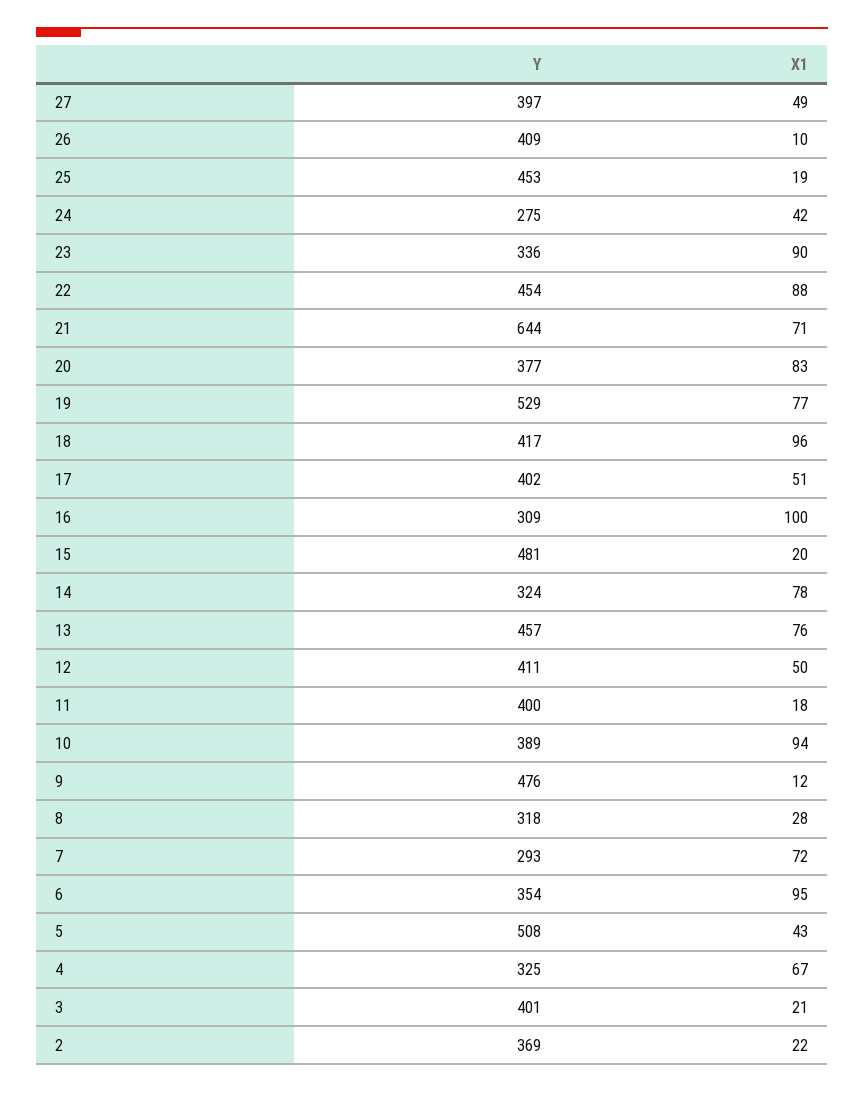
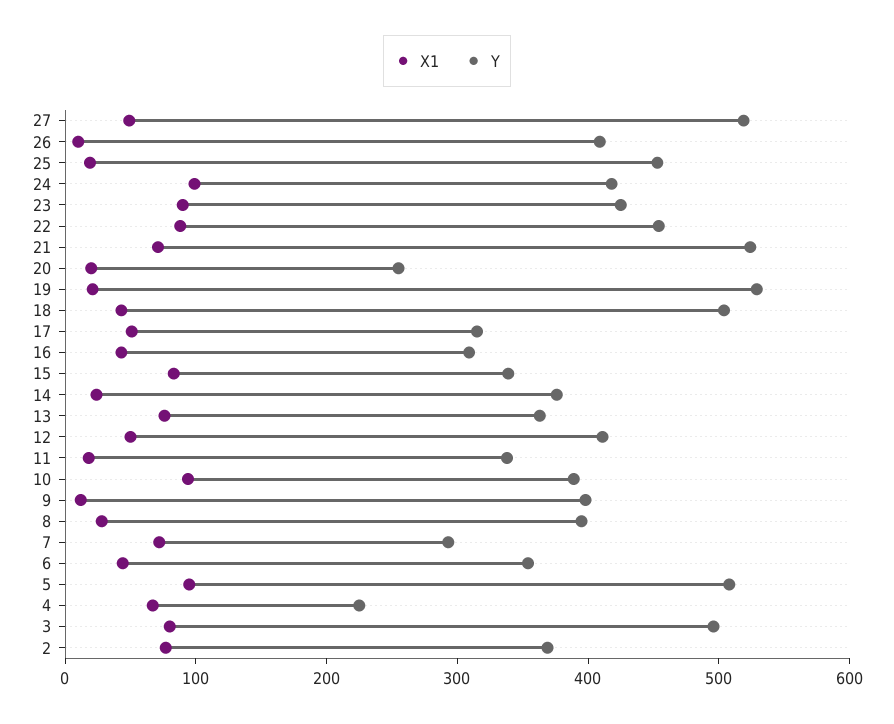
  {
    "Y": {
-     "27": 397,
+     "27": 520,
      "26": 409,
      "25": 453,
-     "24": 275,
+     "24": 420,
-     "23": 336,
+     "23": 420,
      "22": 454,
-     "21": 644,
+     "21": 520,
-     "20": 377,
+     "20": 260,
      "19": 529,
-     "18": 417,
+     "18": 500,
-     "17": 402,
+     "17": 320,
      "16": 309,
-     "15": 481,
+     "15": 340,
-     "14": 324,
+     "14": 380,
-     "13": 457,
+     "13": 360,
      "12": 411,
-     "11": 400,
+     "11": 340,
      "10": 389,
-     "9": 476,
+     "9": 400,
-     "8": 318,
+     "8": 400,
      "7": 293,
      "6": 354,
      "5": 508,
-     "4": 325,
+     "4": 220,
-     "3": 401,
+     "3": 500,
      "2": 369
    },
    "X1": {
      "27": 49,
      "26": 10,
      "25": 19,
-     "24": 42,
+     "24": 100,
      "23": 90,
      "22": 88,
      "21": 71,
-     "20": 83,
+     "20": 20,
-     "19": 77,
+     "19": 20,
-     "18": 96,
+     "18": 40,
      "17": 51,
-     "16": 100,
+     "16": 40,
-     "15": 20,
+     "15": 80,
-     "14": 78,
+     "14": 20,
      "13": 76,
      "12": 50,
      "11": 18,
      "10": 94,
      "9": 12,
      "8": 28,
      "7": 72,
-     "6": 95,
+     "6": 40,
-     "5": 43,
+     "5": 100,
      "4": 67,
-     "3": 21,
+     "3": 80,
-     "2": 22
+     "2": 80
    }
  }

